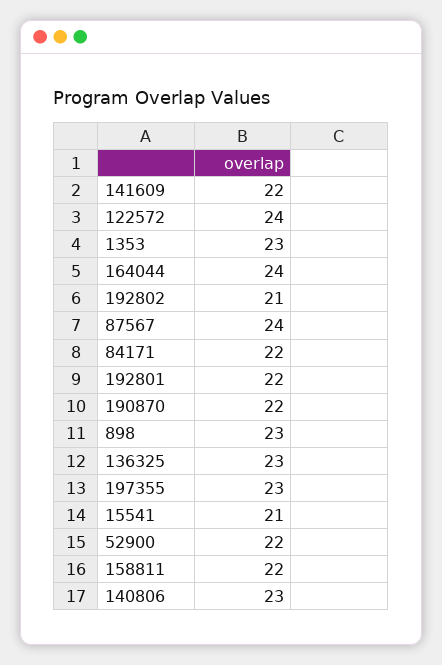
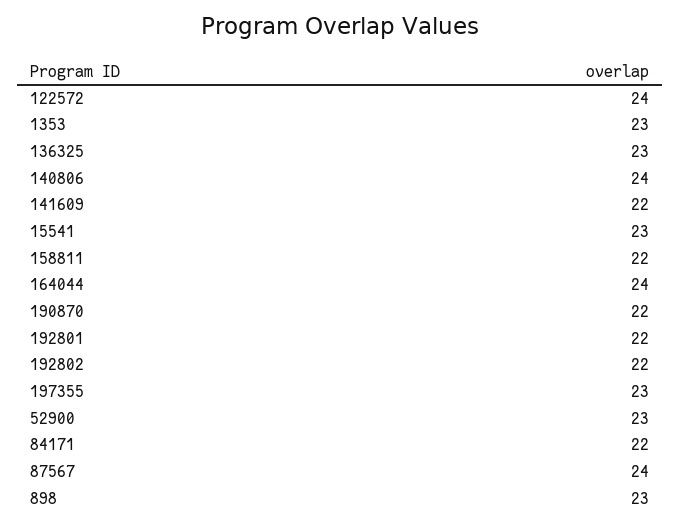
  {
    "141609": 22,
    "122572": 24,
    "1353": 23,
    "164044": 24,
-   "192802": 21,
+   "192802": 22,
    "87567": 24,
    "84171": 22,
    "192801": 22,
    "190870": 22,
    "898": 23,
    "136325": 23,
    "197355": 23,
-   "15541": 21,
+   "15541": 23,
-   "52900": 22,
+   "52900": 23,
    "158811": 22,
-   "140806": 23
+   "140806": 24
  }

